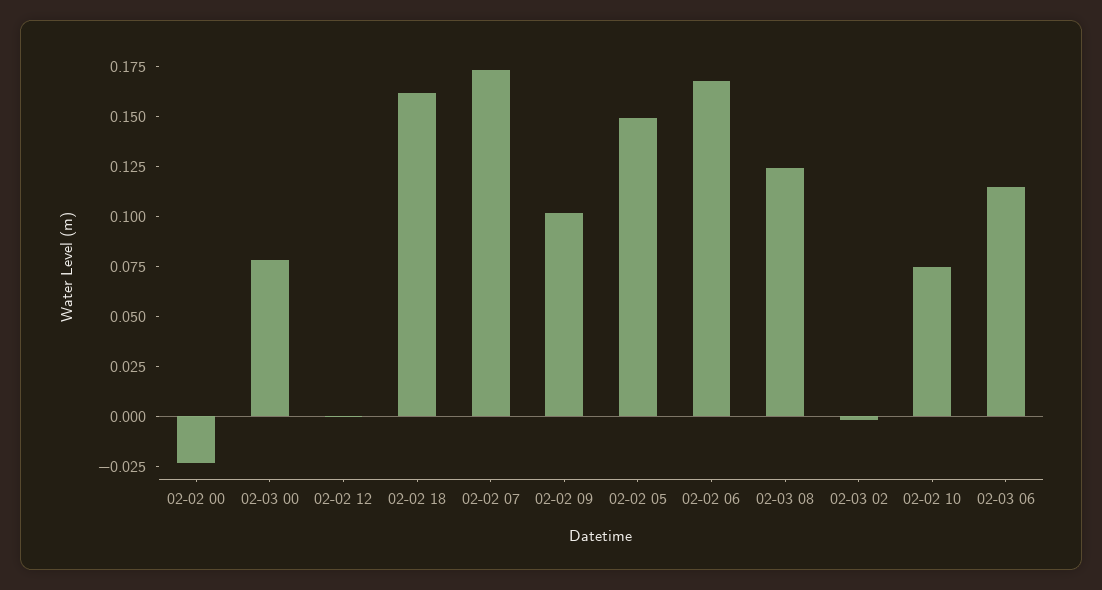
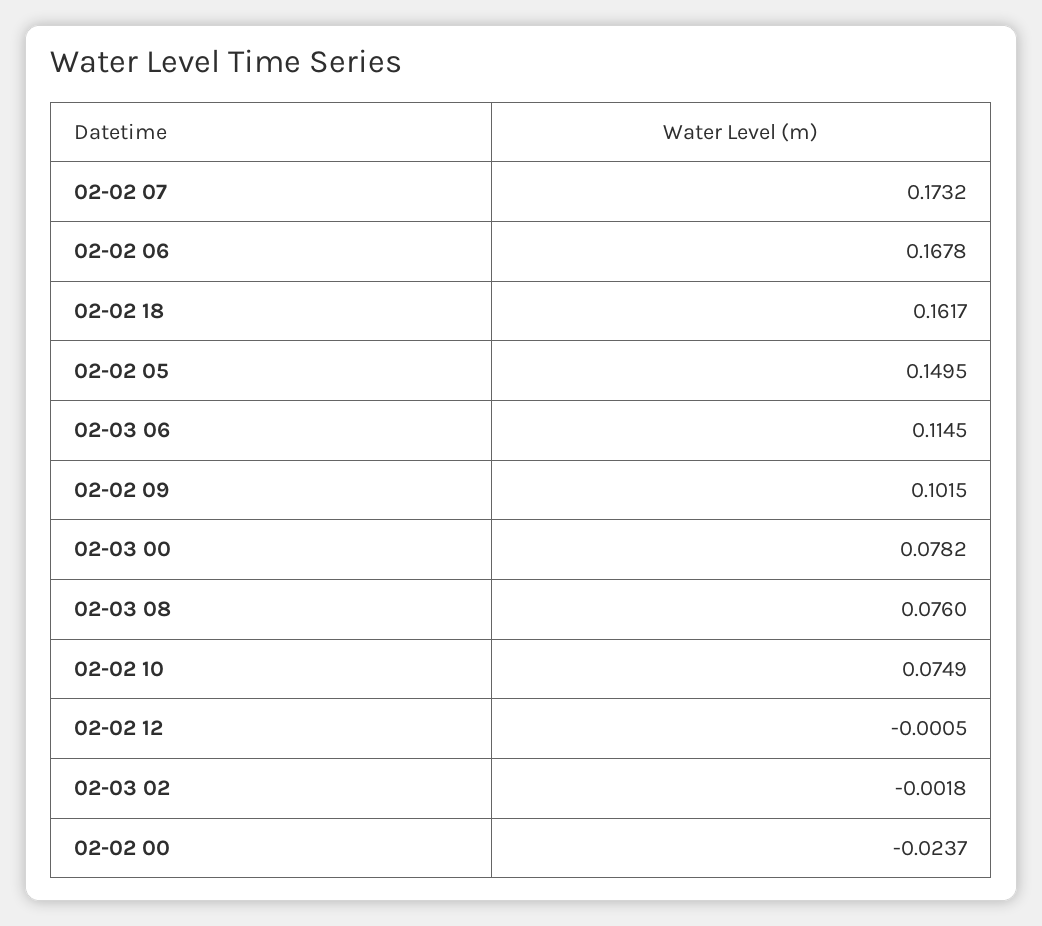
  {
    "02-02 00": -0.0237,
    "02-03 00": 0.0782,
    "02-02 12": -0.0005,
    "02-02 18": 0.1617,
    "02-02 07": 0.1732,
    "02-02 09": 0.1015,
    "02-02 05": 0.1495,
    "02-02 06": 0.1678,
-   "02-03 08": 0.125,
+   "02-03 08": 0.076,
    "02-03 02": -0.0018,
    "02-02 10": 0.0749,
    "02-03 06": 0.1145
  }

